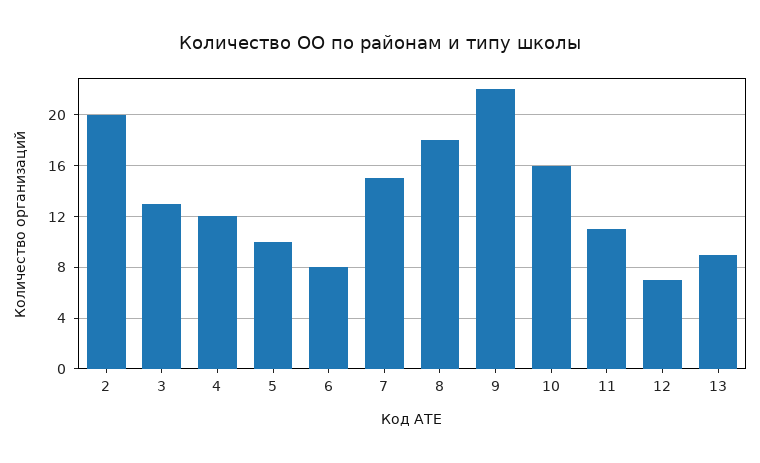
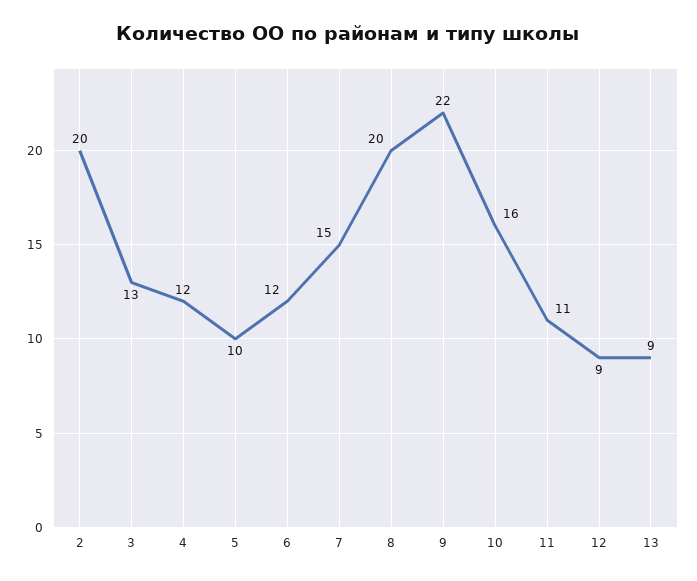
  {
    "2": 20,
    "3": 13,
    "4": 12,
    "5": 10,
-   "6": 8,
+   "6": 12,
    "7": 15,
-   "8": 18,
+   "8": 20,
    "9": 22,
    "10": 16,
    "11": 11,
-   "12": 7,
+   "12": 9,
    "13": 9
  }

